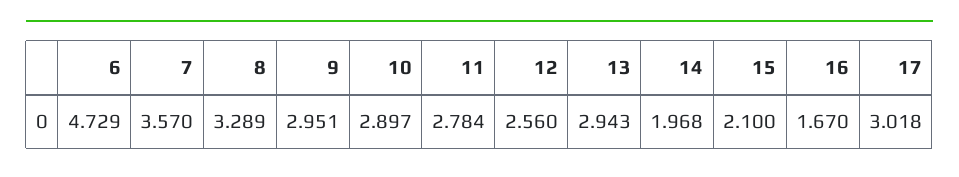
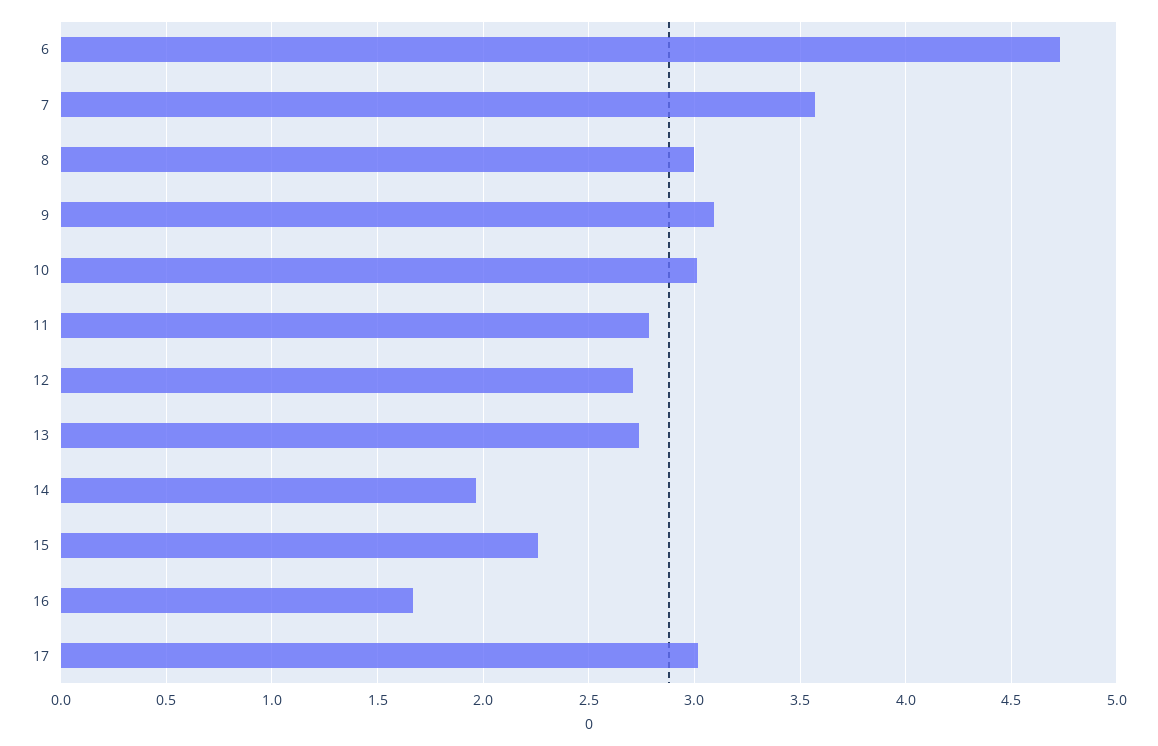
  {
    "6": 4.729,
    "7": 3.57,
-   "8": 3.289,
+   "8": 3,
-   "9": 2.951,
+   "9": 3.1,
-   "10": 2.897,
+   "10": 3,
    "11": 2.784,
-   "12": 2.56,
+   "12": 2.7,
-   "13": 2.943,
+   "13": 2.75,
    "14": 1.968,
-   "15": 2.1,
+   "15": 2.25,
    "16": 1.67,
    "17": 3.018
  }

